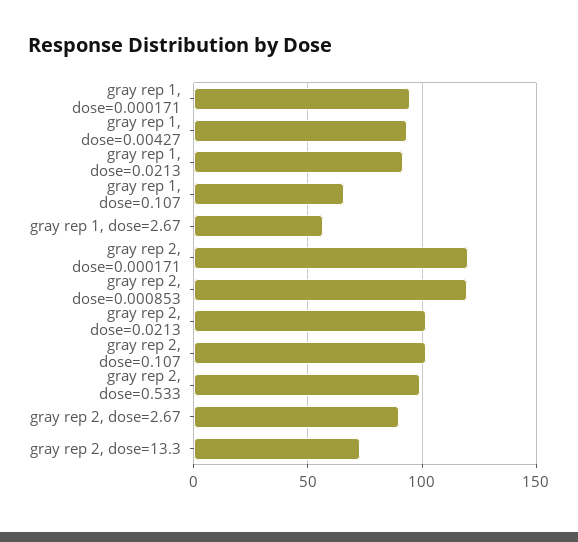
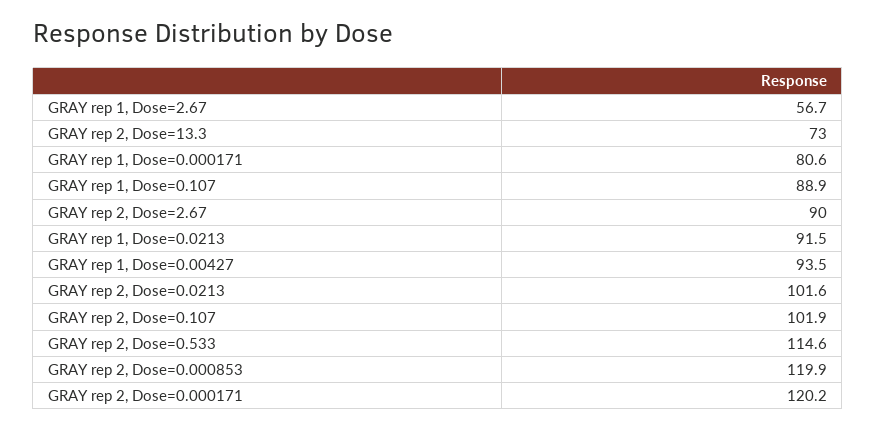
  {
-   "gray rep 1, dose=0.000171": 95,
+   "gray rep 1, dose=0.000171": 80.6,
    "gray rep 1, dose=0.00427": 93.5,
    "gray rep 1, dose=0.0213": 91.5,
-   "gray rep 1, dose=0.107": 65,
+   "gray rep 1, dose=0.107": 88.9,
    "gray rep 1, dose=2.67": 56.7,
    "gray rep 2, dose=0.000171": 120.2,
    "gray rep 2, dose=0.000853": 119.9,
    "gray rep 2, dose=0.0213": 101.6,
    "gray rep 2, dose=0.107": 101.9,
-   "gray rep 2, dose=0.533": 100,
+   "gray rep 2, dose=0.533": 114.6,
    "gray rep 2, dose=2.67": 90,
    "gray rep 2, dose=13.3": 73
  }

